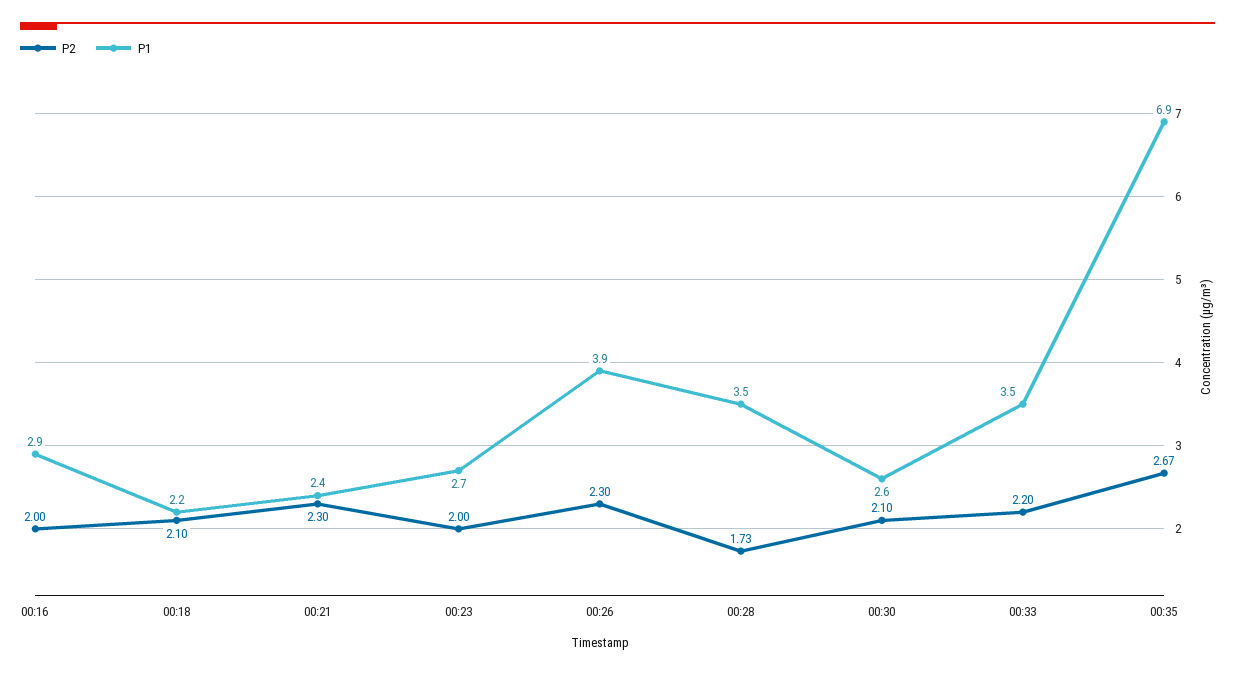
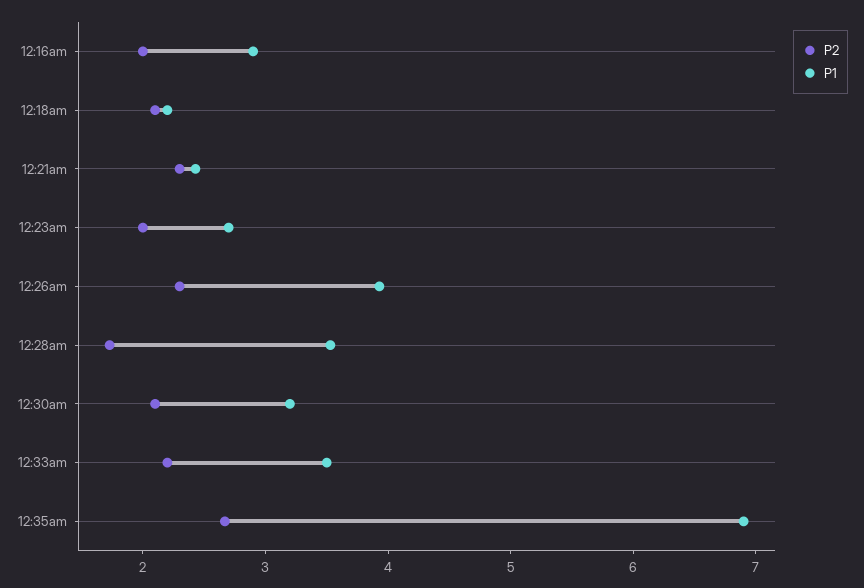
  {
    "P2": {
      "00:16": 2,
      "00:18": 2.1,
      "00:21": 2.3,
      "00:23": 2,
      "00:26": 2.3,
      "00:28": 1.73,
      "00:30": 2.1,
      "00:33": 2.2,
      "00:35": 2.67
    },
    "P1": {
      "00:16": 2.9,
      "00:18": 2.2,
      "00:21": 2.4,
      "00:23": 2.7,
      "00:26": 3.9,
      "00:28": 3.5,
-     "00:30": 2.6,
+     "00:30": 3.2,
      "00:33": 3.5,
      "00:35": 6.9
    }
  }

